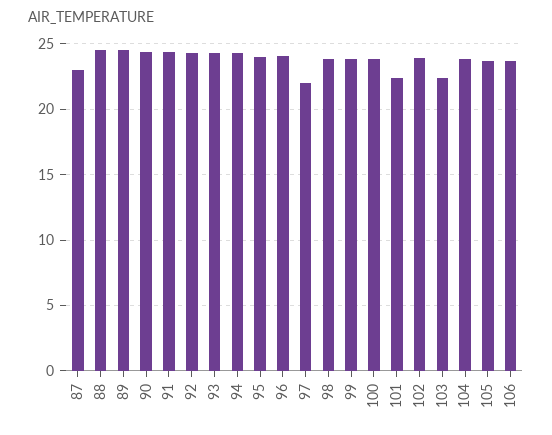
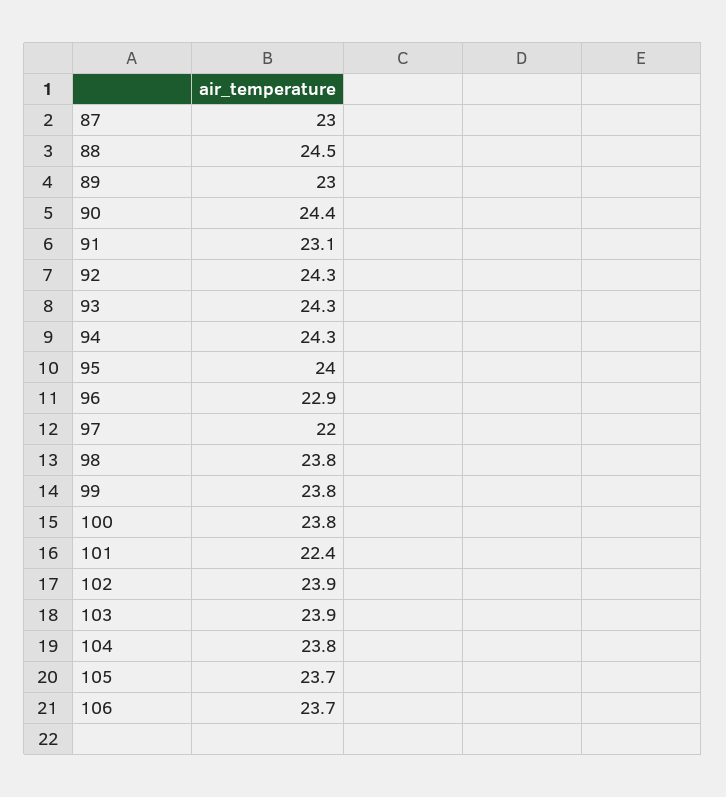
  {
    "87": 23,
    "88": 24.5,
-   "89": 24.5,
+   "89": 23,
    "90": 24.4,
-   "91": 24.5,
+   "91": 23.1,
    "92": 24.3,
    "93": 24.3,
    "94": 24.3,
    "95": 24,
-   "96": 24,
+   "96": 22.9,
    "97": 22,
    "98": 23.8,
    "99": 23.8,
    "100": 23.8,
    "101": 22.4,
    "102": 23.9,
-   "103": 22.5,
+   "103": 23.9,
    "104": 23.8,
    "105": 23.7,
    "106": 23.7
  }

